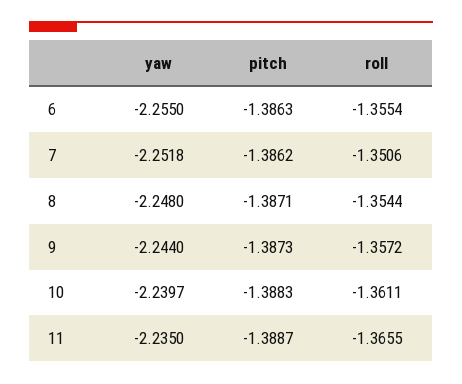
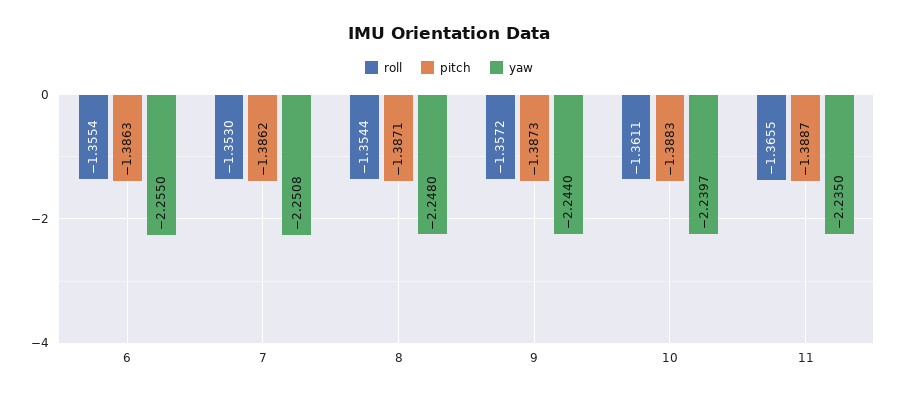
  {
    "yaw": {
      "6": -2.255,
-     "7": -2.2518,
+     "7": -2.2508,
      "8": -2.248,
      "9": -2.244,
      "10": -2.2397,
      "11": -2.235
    },
    "pitch": {
      "6": -1.3863,
      "7": -1.3862,
      "8": -1.3871,
      "9": -1.3873,
      "10": -1.3883,
      "11": -1.3887
    },
    "roll": {
      "6": -1.3554,
-     "7": -1.3506,
+     "7": -1.353,
      "8": -1.3544,
      "9": -1.3572,
      "10": -1.3611,
      "11": -1.3655
    }
  }

